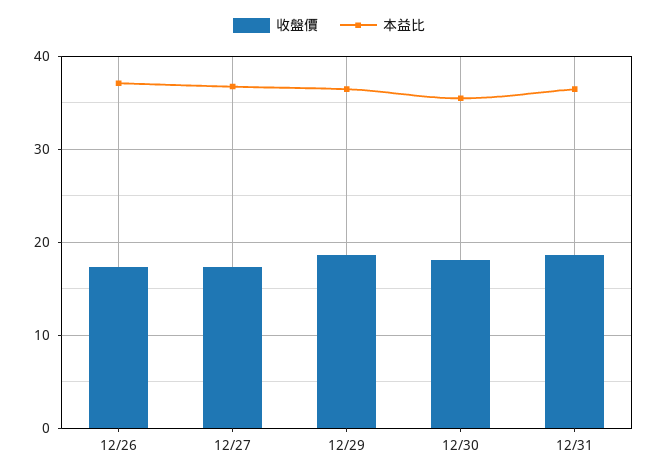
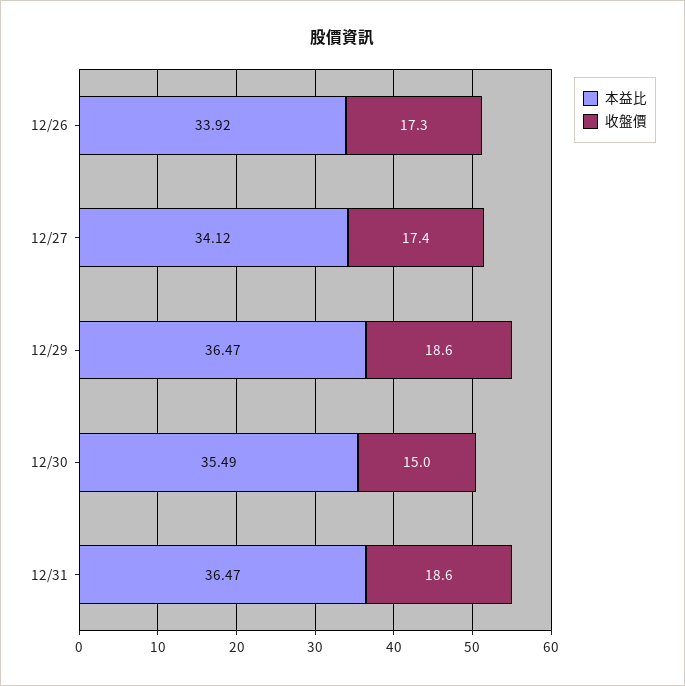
  {
    "收盤價": {
      "12/26": 17.3,
      "12/27": 17.4,
      "12/29": 18.6,
-     "12/30": 18,
+     "12/30": 15,
      "12/31": 18.6
    },
    "本益比": {
-     "12/26": 37,
+     "12/26": 33.92,
-     "12/27": 37,
+     "12/27": 34.12,
      "12/29": 36.47,
      "12/30": 35.49,
      "12/31": 36.47
    }
  }

